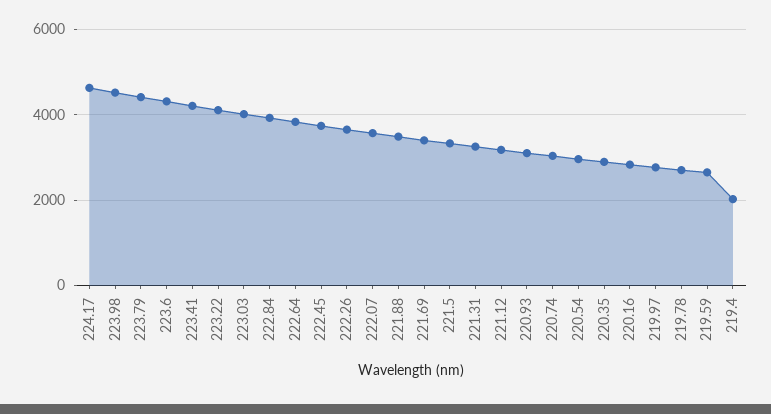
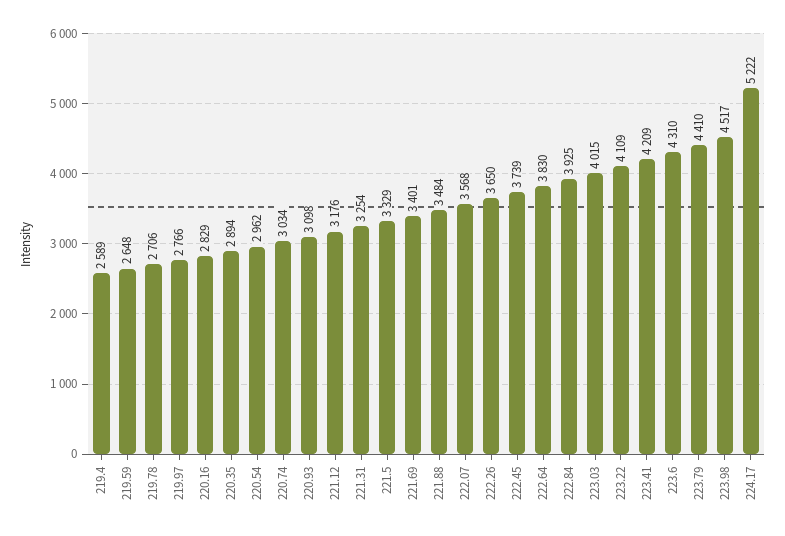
  {
-   "224.17": 4600,
+   "224.17": 5222,
    "223.98": 4517,
    "223.79": 4410,
    "223.6": 4310,
    "223.41": 4209,
    "223.22": 4109,
    "223.03": 4015,
    "222.84": 3925,
    "222.64": 3830,
    "222.45": 3739,
    "222.26": 3650,
    "222.07": 3568,
    "221.88": 3484,
    "221.69": 3401,
    "221.5": 3329,
    "221.31": 3254,
    "221.12": 3176,
    "220.93": 3098,
    "220.74": 3034,
    "220.54": 2962,
    "220.35": 2894,
    "220.16": 2829,
    "219.97": 2766,
    "219.78": 2706,
    "219.59": 2648,
-   "219.4": 2000
+   "219.4": 2589
  }

